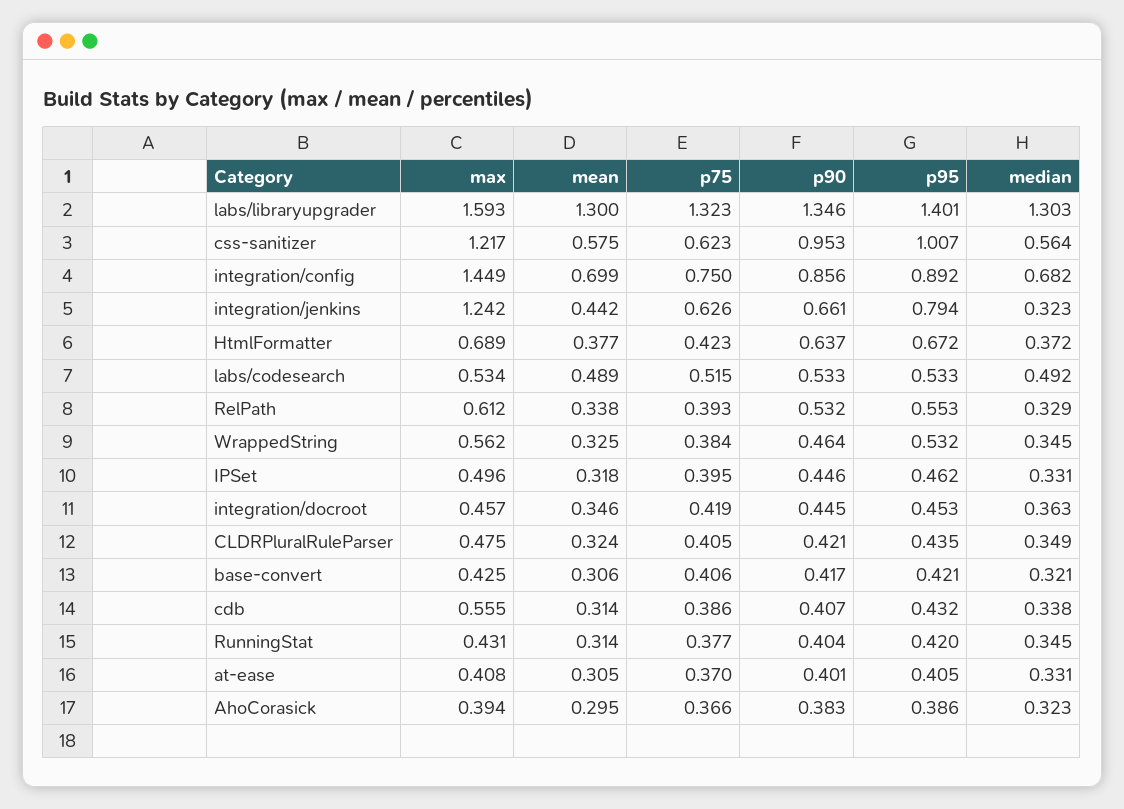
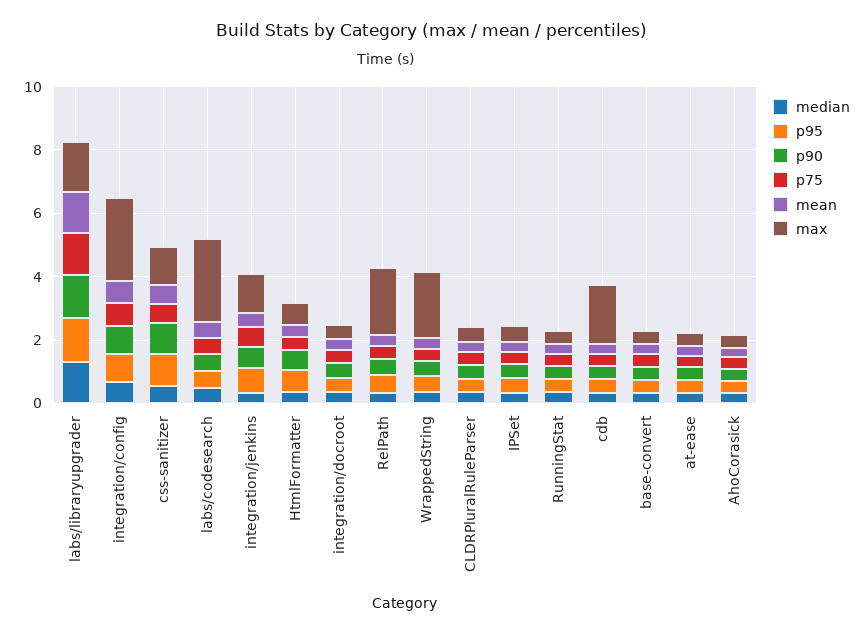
  {
    "max": {
      "labs/libraryupgrader": 1.593,
      "css-sanitizer": 1.217,
-     "integration/config": 1.449,
+     "integration/config": 2.5,
      "integration/jenkins": 1.242,
      "HtmlFormatter": 0.689,
-     "labs/codesearch": 0.534,
+     "labs/codesearch": 2.5,
-     "RelPath": 0.612,
+     "RelPath": 2,
-     "WrappedString": 0.562,
+     "WrappedString": 2,
      "IPSet": 0.496,
      "integration/docroot": 0.457,
      "CLDRPluralRuleParser": 0.475,
      "base-convert": 0.425,
-     "cdb": 0.555,
+     "cdb": 2,
      "RunningStat": 0.431,
      "at-ease": 0.408,
      "AhoCorasick": 0.394
    },
    "mean": {
      "labs/libraryupgrader": 1.3,
      "css-sanitizer": 0.575,
      "integration/config": 0.699,
      "integration/jenkins": 0.442,
      "HtmlFormatter": 0.377,
      "labs/codesearch": 0.489,
      "RelPath": 0.338,
      "WrappedString": 0.325,
      "IPSet": 0.318,
      "integration/docroot": 0.346,
      "CLDRPluralRuleParser": 0.324,
      "base-convert": 0.306,
      "cdb": 0.314,
      "RunningStat": 0.314,
      "at-ease": 0.305,
      "AhoCorasick": 0.295
    },
    "p75": {
      "labs/libraryupgrader": 1.323,
      "css-sanitizer": 0.623,
      "integration/config": 0.75,
      "integration/jenkins": 0.626,
      "HtmlFormatter": 0.423,
      "labs/codesearch": 0.515,
      "RelPath": 0.393,
      "WrappedString": 0.384,
      "IPSet": 0.395,
      "integration/docroot": 0.419,
      "CLDRPluralRuleParser": 0.405,
      "base-convert": 0.406,
      "cdb": 0.386,
      "RunningStat": 0.377,
      "at-ease": 0.37,
      "AhoCorasick": 0.366
    },
    "p90": {
      "labs/libraryupgrader": 1.346,
      "css-sanitizer": 0.953,
      "integration/config": 0.856,
      "integration/jenkins": 0.661,
      "HtmlFormatter": 0.637,
      "labs/codesearch": 0.533,
      "RelPath": 0.532,
      "WrappedString": 0.464,
      "IPSet": 0.446,
      "integration/docroot": 0.445,
      "CLDRPluralRuleParser": 0.421,
      "base-convert": 0.417,
      "cdb": 0.407,
      "RunningStat": 0.404,
      "at-ease": 0.401,
      "AhoCorasick": 0.383
    },
    "p95": {
      "labs/libraryupgrader": 1.401,
      "css-sanitizer": 1.007,
      "integration/config": 0.892,
      "integration/jenkins": 0.794,
      "HtmlFormatter": 0.672,
      "labs/codesearch": 0.533,
      "RelPath": 0.553,
      "WrappedString": 0.532,
      "IPSet": 0.462,
      "integration/docroot": 0.453,
      "CLDRPluralRuleParser": 0.435,
      "base-convert": 0.421,
      "cdb": 0.432,
      "RunningStat": 0.42,
      "at-ease": 0.405,
      "AhoCorasick": 0.386
    },
    "median": {
      "labs/libraryupgrader": 1.303,
      "css-sanitizer": 0.564,
      "integration/config": 0.682,
      "integration/jenkins": 0.323,
      "HtmlFormatter": 0.372,
      "labs/codesearch": 0.492,
      "RelPath": 0.329,
      "WrappedString": 0.345,
      "IPSet": 0.331,
      "integration/docroot": 0.363,
      "CLDRPluralRuleParser": 0.349,
      "base-convert": 0.321,
      "cdb": 0.338,
      "RunningStat": 0.345,
      "at-ease": 0.331,
      "AhoCorasick": 0.323
    }
  }

